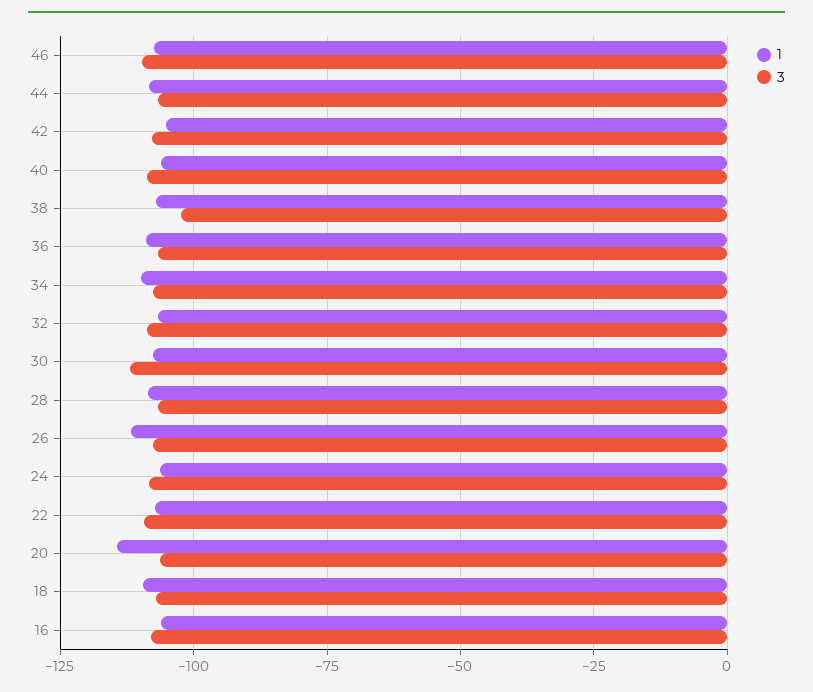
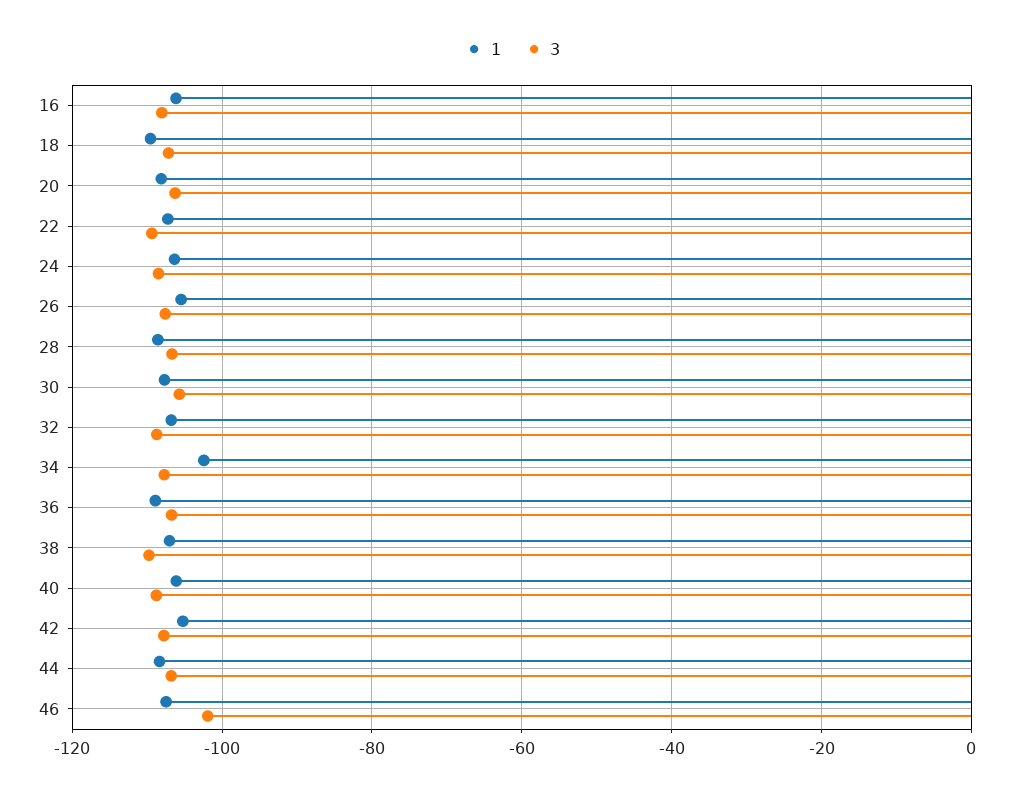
  {
    "1": {
      "46": -108,
      "44": -108,
      "42": -106,
      "40": -106,
      "38": -108,
      "36": -108,
-     "34": -110,
+     "34": -102,
      "32": -106,
      "30": -108,
      "28": -108,
-     "26": -112.5,
+     "26": -106,
      "24": -106,
      "22": -108,
-     "20": -115,
+     "20": -108,
      "18": -110,
      "16": -106
    },
    "3": {
-     "46": -110,
+     "46": -102,
      "44": -106,
      "42": -108,
      "40": -108,
-     "38": -102.5,
+     "38": -110,
      "36": -106,
      "34": -108,
      "32": -108,
-     "30": -112.5,
+     "30": -106,
      "28": -106,
      "26": -108,
      "24": -108,
      "22": -110,
      "20": -106,
      "18": -108,
      "16": -108
    }
  }

